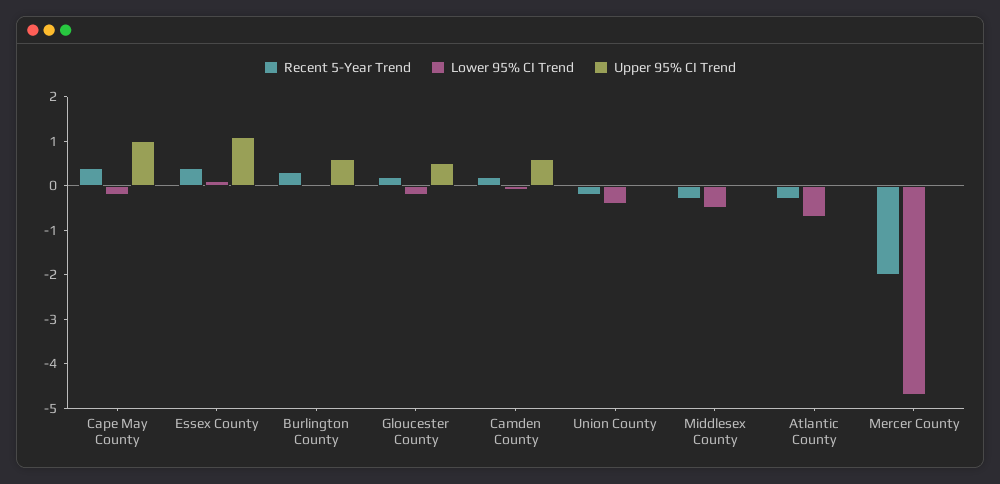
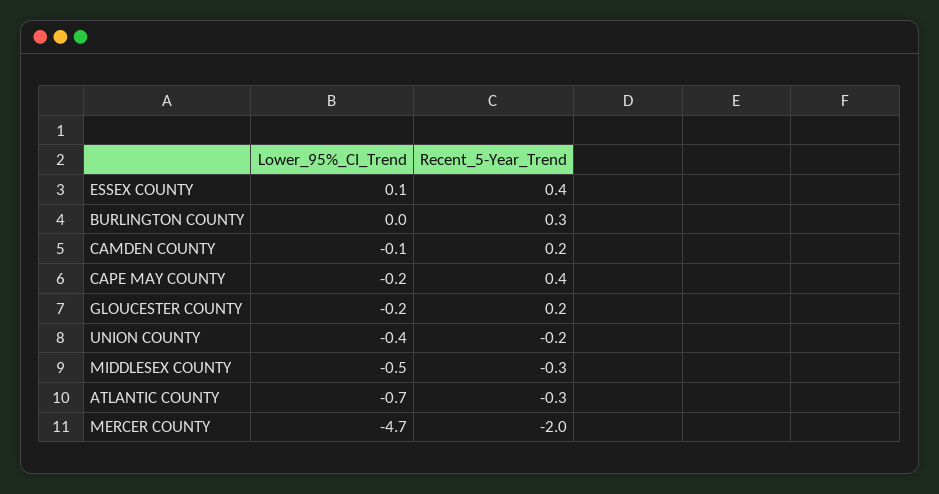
  {
    "Recent 5-Year Trend": {
      "Cape May County": 0.4,
      "Essex County": 0.4,
      "Burlington County": 0.3,
      "Gloucester County": 0.2,
      "Camden County": 0.2,
      "Union County": -0.2,
      "Middlesex County": -0.3,
      "Atlantic County": -0.3,
      "Mercer County": -2
    },
    "Lower 95% CI Trend": {
      "Cape May County": -0.2,
      "Essex County": 0.1,
      "Burlington County": 0,
      "Gloucester County": -0.2,
      "Camden County": -0.1,
      "Union County": -0.4,
      "Middlesex County": -0.5,
      "Atlantic County": -0.7,
      "Mercer County": -4.7
-   },
+   }
-   "Upper 95% CI Trend": {
-     "Cape May County": 1,
-     "Essex County": 1,
-     "Burlington County": 0.5,
-     "Gloucester County": 0.5,
-     "Camden County": 0.5,
-     "Union County": 0,
-     "Middlesex County": 0,
-     "Atlantic County": 0,
-     "Mercer County": 0
-   }
  }

